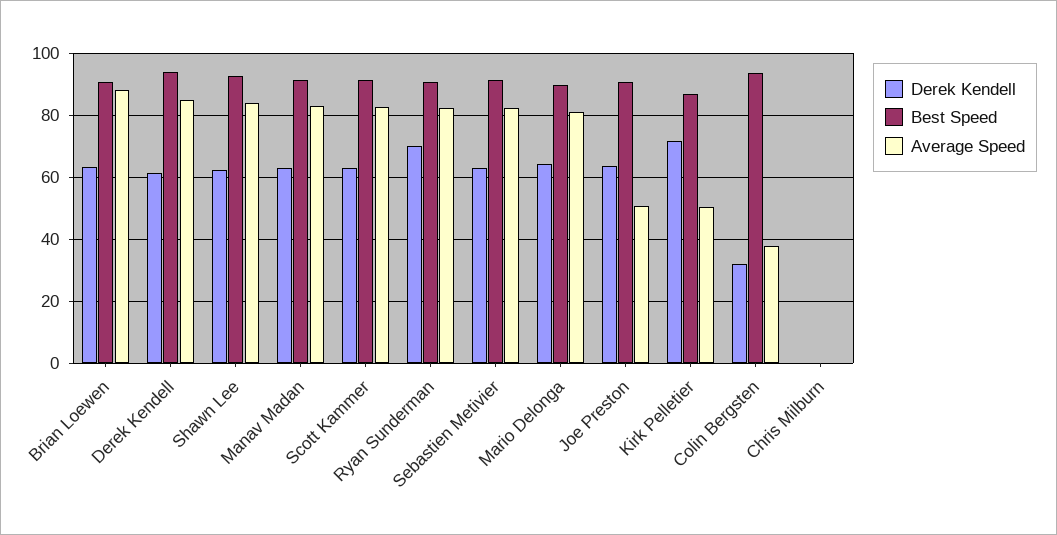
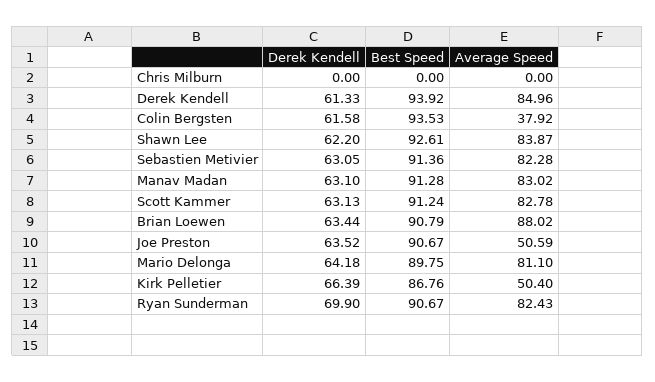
  {
    "Derek Kendell": {
      "Brian Loewen": 63.44,
      "Derek Kendell": 61.33,
      "Shawn Lee": 62.2,
      "Manav Madan": 63.1,
      "Scott Kammer": 63.13,
      "Ryan Sunderman": 69.9,
      "Sebastien Metivier": 63.05,
      "Mario Delonga": 64.18,
      "Joe Preston": 63.52,
-     "Kirk Pelletier": 72,
+     "Kirk Pelletier": 66.39,
-     "Colin Bergsten": 32,
+     "Colin Bergsten": 61.58,
      "Chris Milburn": 0
    },
    "Best Speed": {
      "Brian Loewen": 90.79,
      "Derek Kendell": 93.92,
      "Shawn Lee": 92.61,
      "Manav Madan": 91.28,
      "Scott Kammer": 91.24,
      "Ryan Sunderman": 90.67,
      "Sebastien Metivier": 91.36,
      "Mario Delonga": 89.75,
      "Joe Preston": 90.67,
      "Kirk Pelletier": 86.76,
      "Colin Bergsten": 93.53,
      "Chris Milburn": 0
    },
    "Average Speed": {
      "Brian Loewen": 88.02,
      "Derek Kendell": 84.96,
      "Shawn Lee": 83.87,
      "Manav Madan": 83.02,
      "Scott Kammer": 82.78,
      "Ryan Sunderman": 82.43,
      "Sebastien Metivier": 82.28,
      "Mario Delonga": 81.1,
      "Joe Preston": 50.59,
      "Kirk Pelletier": 50.4,
      "Colin Bergsten": 37.92,
      "Chris Milburn": 0
    }
  }

